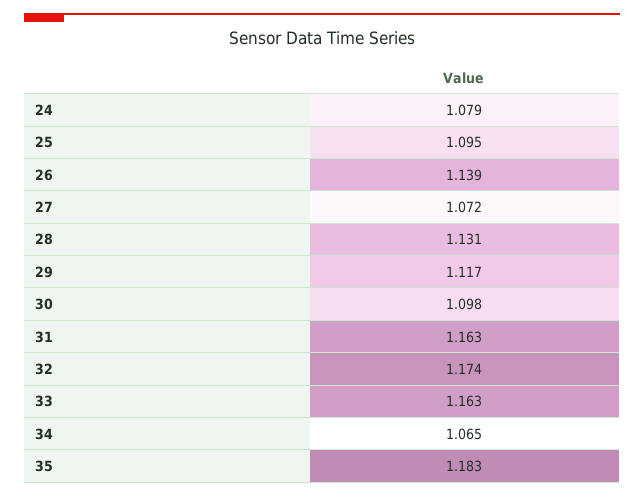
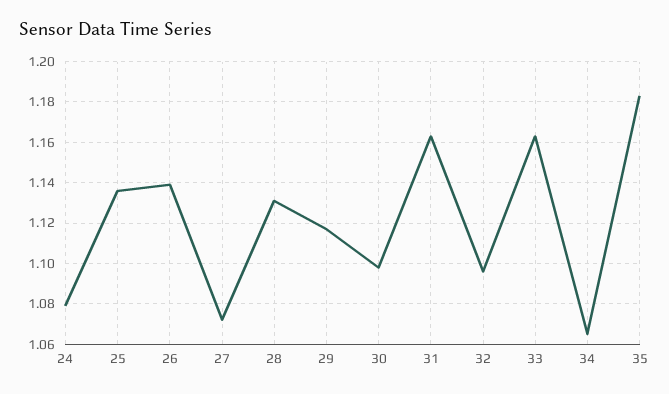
  {
    "24": 1.079,
-   "25": 1.095,
+   "25": 1.135,
    "26": 1.139,
    "27": 1.072,
    "28": 1.131,
    "29": 1.117,
    "30": 1.098,
    "31": 1.163,
-   "32": 1.174,
+   "32": 1.095,
    "33": 1.163,
    "34": 1.065,
    "35": 1.183
  }

